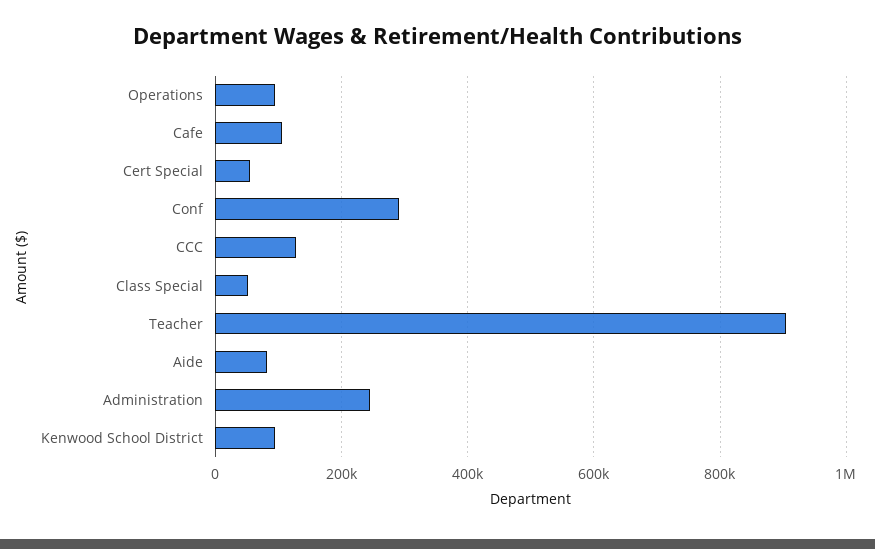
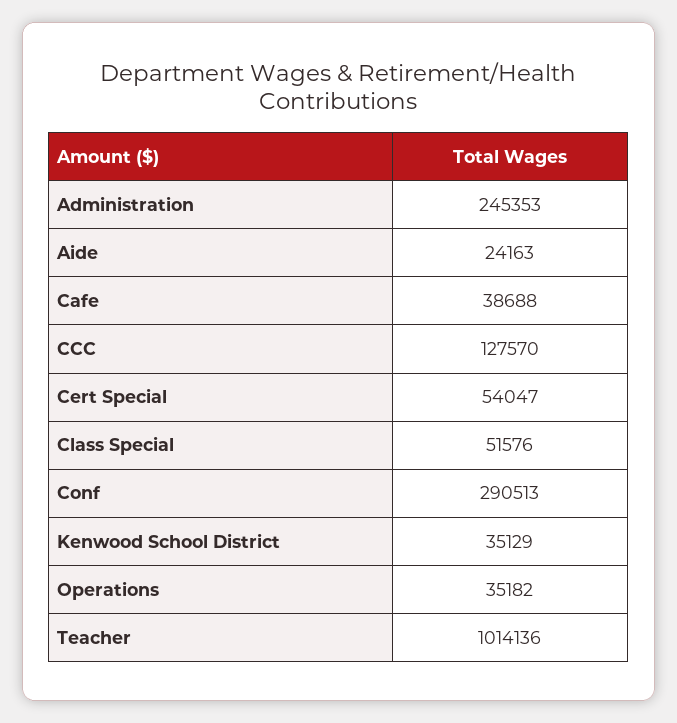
  {
-   "Operations": 100000,
+   "Operations": 35182,
-   "Cafe": 100000,
+   "Cafe": 38688,
    "Cert Special": 54047,
    "Conf": 290513,
    "CCC": 127570,
    "Class Special": 51576,
-   "Teacher": 900000,
+   "Teacher": 1014136,
-   "Aide": 80000,
+   "Aide": 24163,
    "Administration": 245353,
-   "Kenwood School District": 100000
+   "Kenwood School District": 35129
  }

